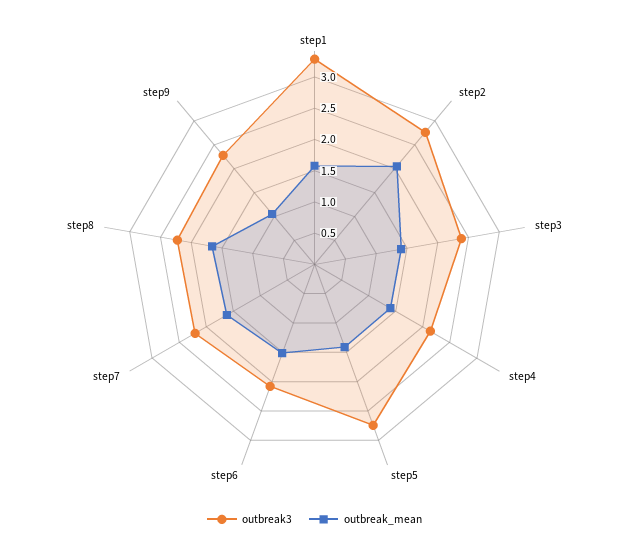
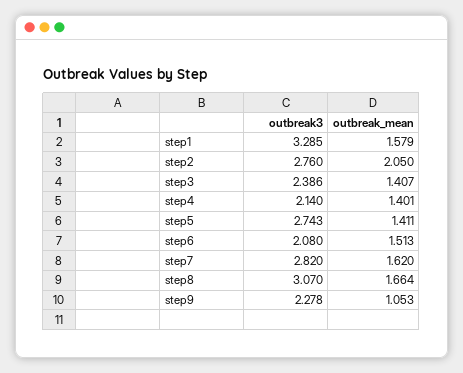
  {
    "outbreak3": {
      "step1": 3.285,
      "step2": 2.76,
      "step3": 2.386,
      "step4": 2.14,
      "step5": 2.743,
      "step6": 2.08,
-     "step7": 2.25,
+     "step7": 2.82,
-     "step8": 2.25,
+     "step8": 3.07,
      "step9": 2.278
    },
    "outbreak_mean": {
      "step1": 1.579,
      "step2": 2.05,
      "step3": 1.407,
      "step4": 1.401,
      "step5": 1.411,
      "step6": 1.513,
      "step7": 1.62,
      "step8": 1.664,
      "step9": 1.053
    }
  }

